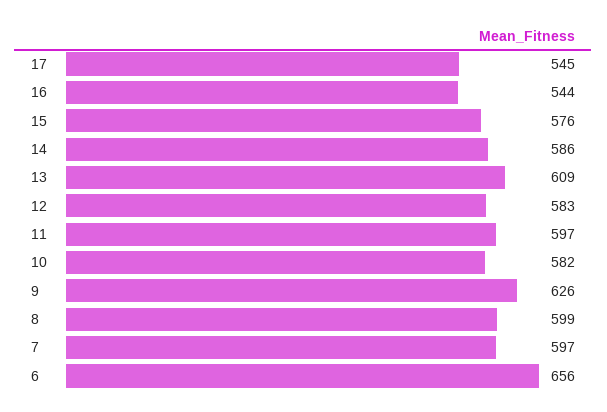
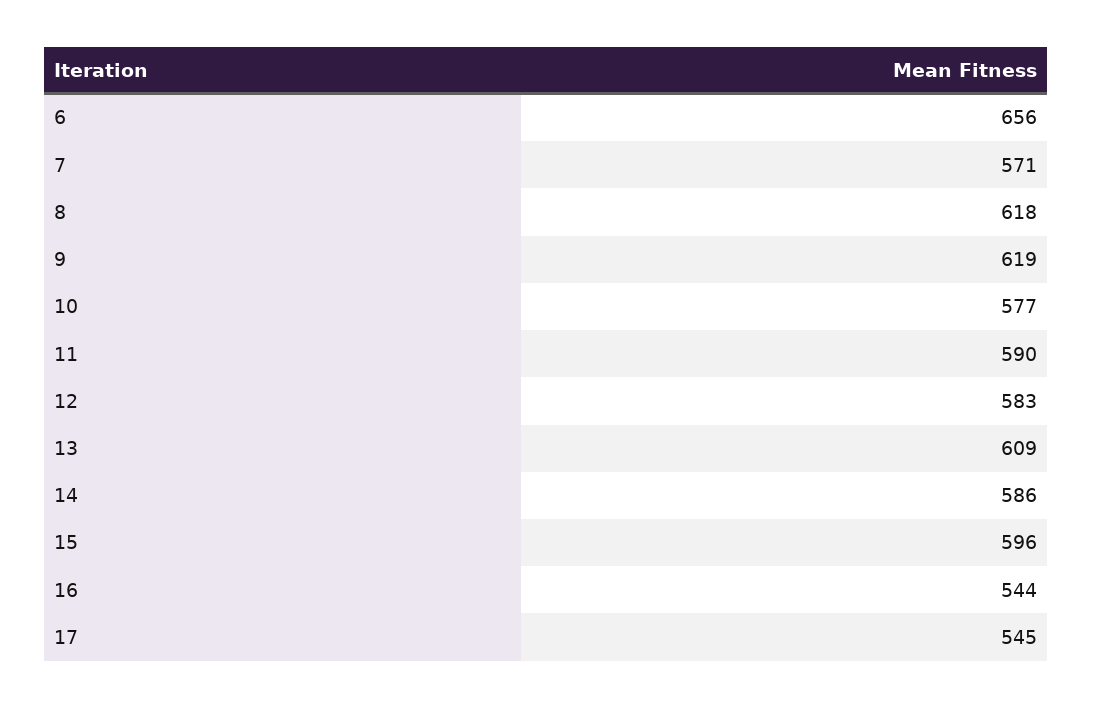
  {
    "17": 545,
    "16": 544,
-   "15": 576,
+   "15": 596,
    "14": 586,
    "13": 609,
    "12": 583,
-   "11": 597,
+   "11": 590,
-   "10": 582,
+   "10": 577,
-   "9": 626,
+   "9": 619,
-   "8": 599,
+   "8": 618,
-   "7": 597,
+   "7": 571,
    "6": 656
  }

